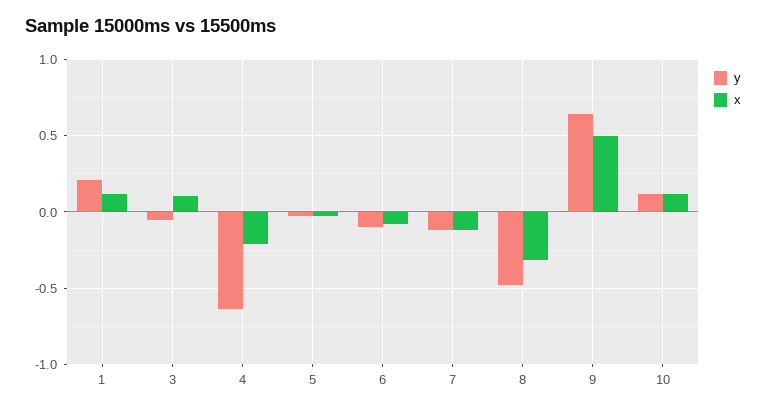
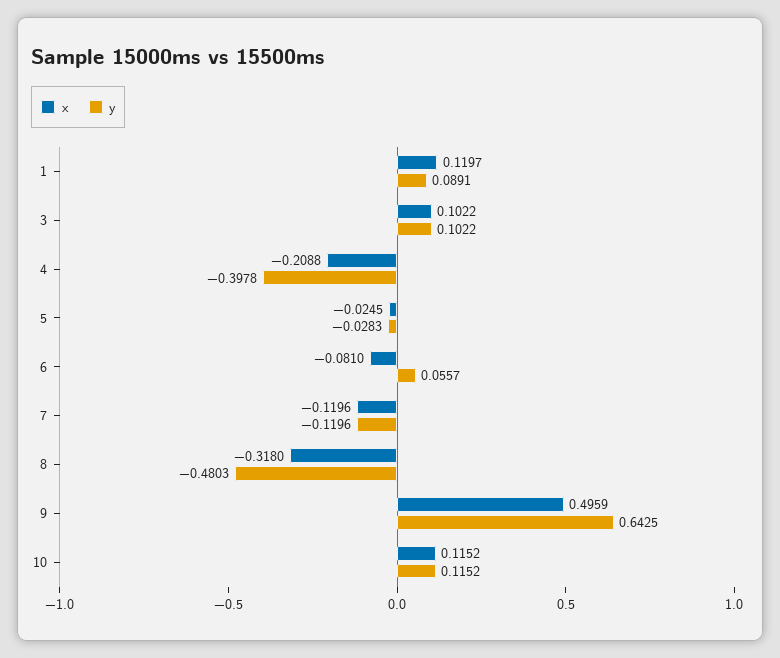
  {
    "y": {
-     "1": 0.2,
+     "1": 0.0891,
-     "3": -0.05,
+     "3": 0.1022,
-     "4": -0.65,
+     "4": -0.3978,
      "5": -0.0283,
-     "6": -0.1,
+     "6": 0.0557,
      "7": -0.1196,
      "8": -0.4803,
      "9": 0.6425,
      "10": 0.1152
    },
    "x": {
      "1": 0.1197,
      "3": 0.1022,
      "4": -0.2088,
      "5": -0.0245,
      "6": -0.081,
      "7": -0.1196,
      "8": -0.318,
      "9": 0.4959,
      "10": 0.1152
    }
  }

